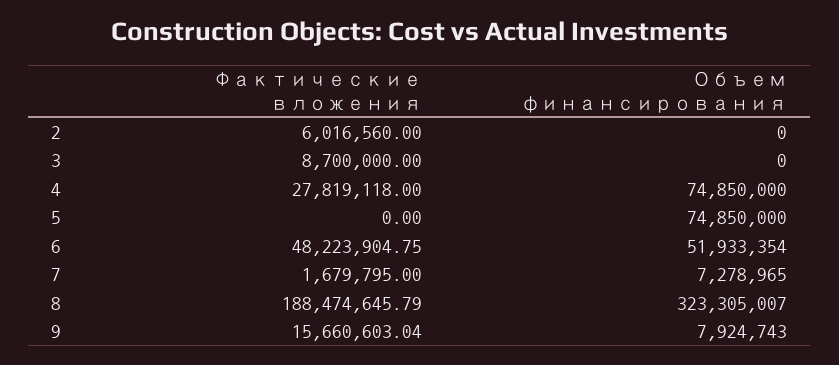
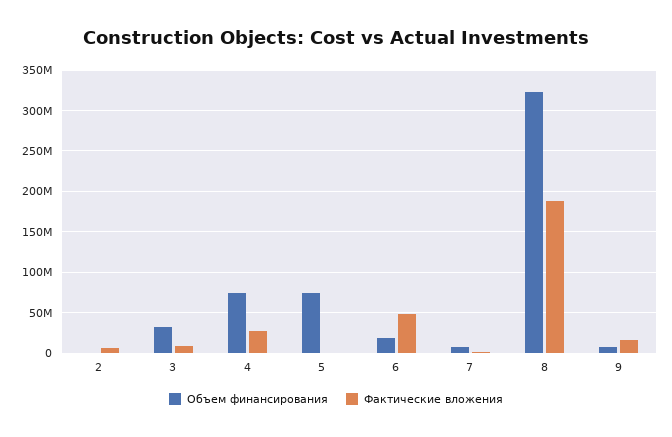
  {
    "Фактические вложения": {
      "2": 6016560,
      "3": 8700000,
      "4": 27819118,
      "5": 0,
      "6": 48223904.75,
      "7": 1679795,
      "8": 188474645.79,
      "9": 15660603.04
    },
    "Объем финансирования": {
      "2": 0,
-     "3": 0,
+     "3": 30000000,
      "4": 74850000,
      "5": 74850000,
-     "6": 51933354,
+     "6": 20000000,
      "7": 7278965,
      "8": 323305007,
      "9": 7924743
    }
  }

